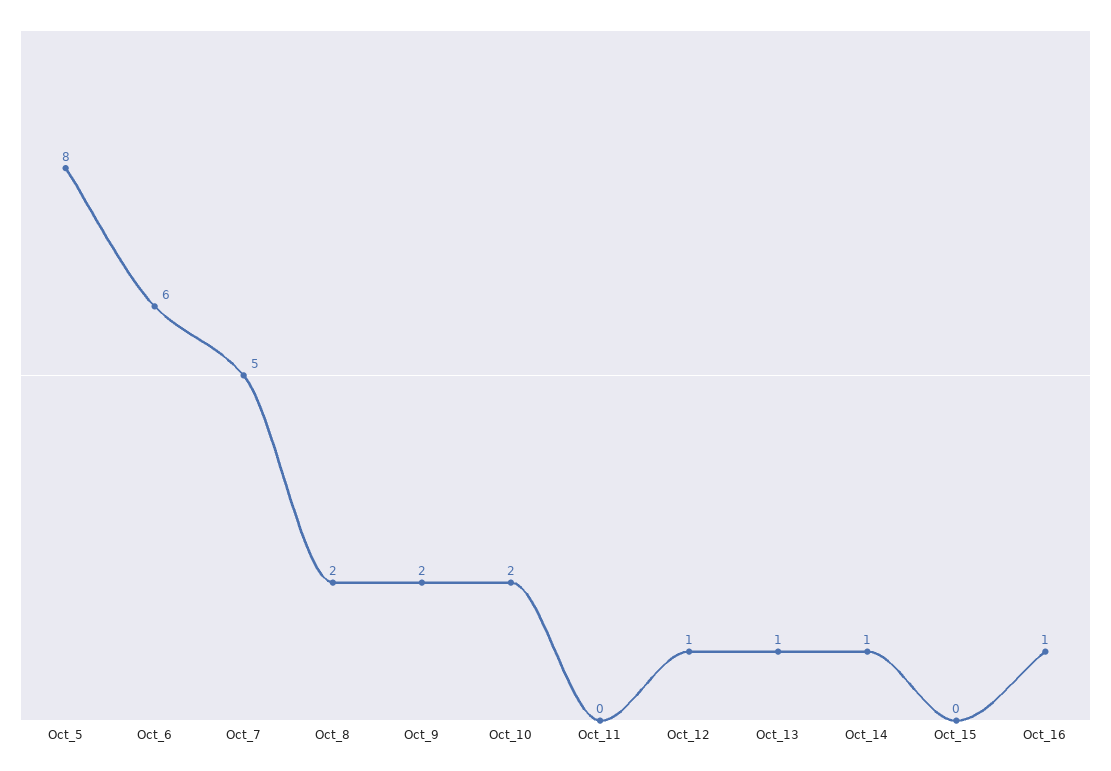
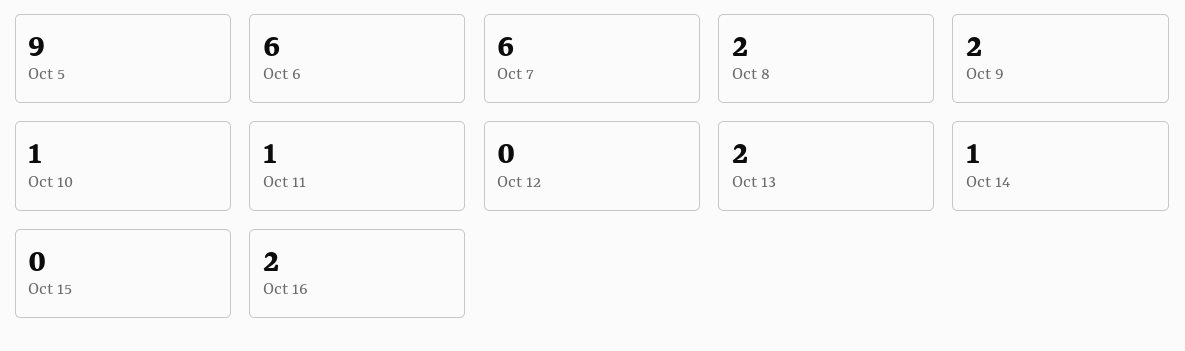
  {
-   "Oct_5": 8,
+   "Oct_5": 9,
    "Oct_6": 6,
-   "Oct_7": 5,
+   "Oct_7": 6,
    "Oct_8": 2,
    "Oct_9": 2,
-   "Oct_10": 2,
+   "Oct_10": 1,
-   "Oct_11": 0,
+   "Oct_11": 1,
-   "Oct_12": 1,
+   "Oct_12": 0,
-   "Oct_13": 1,
+   "Oct_13": 2,
    "Oct_14": 1,
    "Oct_15": 0,
-   "Oct_16": 1
+   "Oct_16": 2
  }

